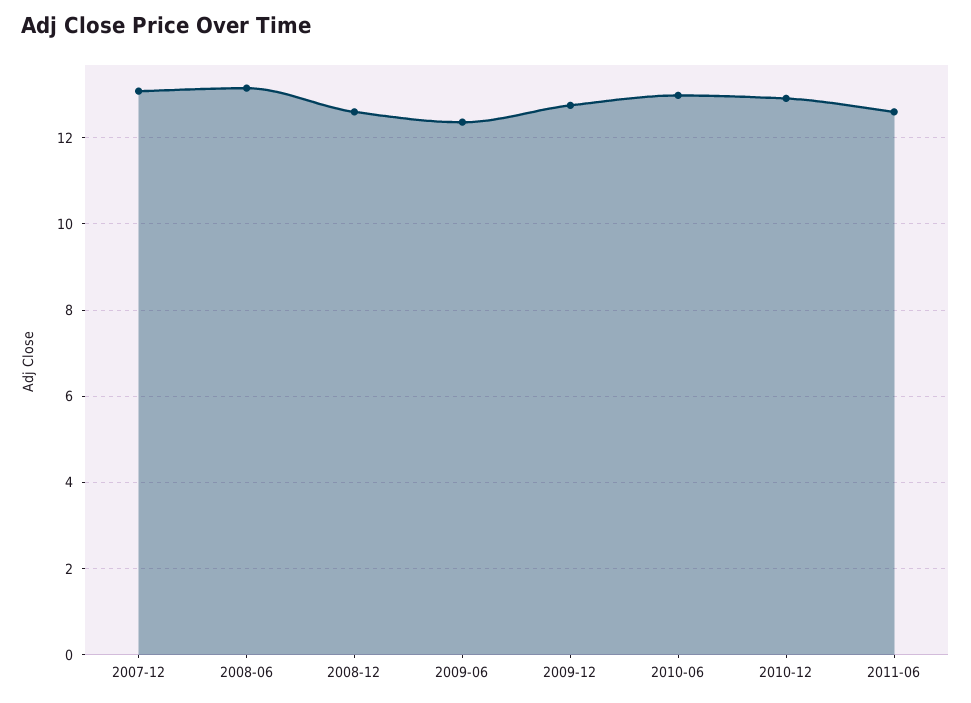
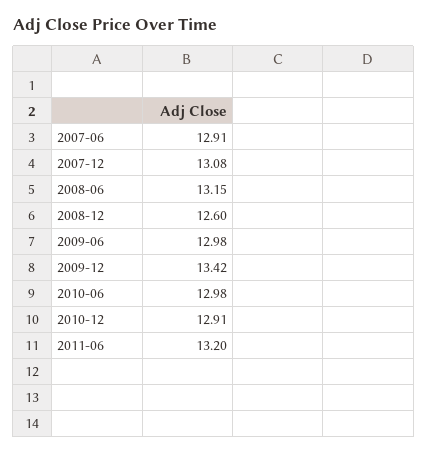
  {
    "2007-12": 13.08,
    "2008-06": 13.15,
    "2008-12": 12.6,
-   "2009-06": 12.4,
+   "2009-06": 12.98,
-   "2009-12": 12.8,
+   "2009-12": 13.42,
    "2010-06": 12.98,
    "2010-12": 12.91,
-   "2011-06": 12.6
+   "2011-06": 13.2,
+   "2007-06": 12.91
  }

